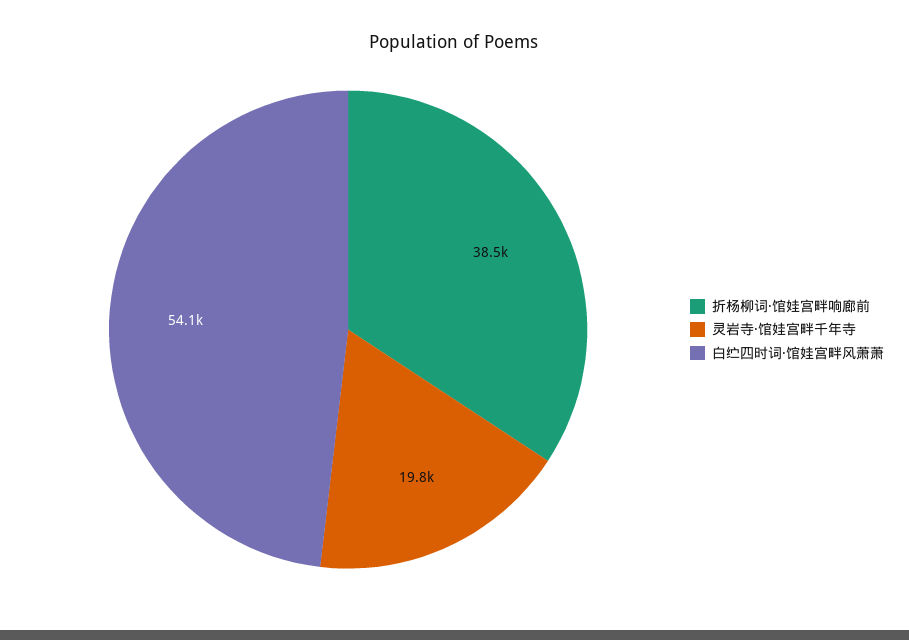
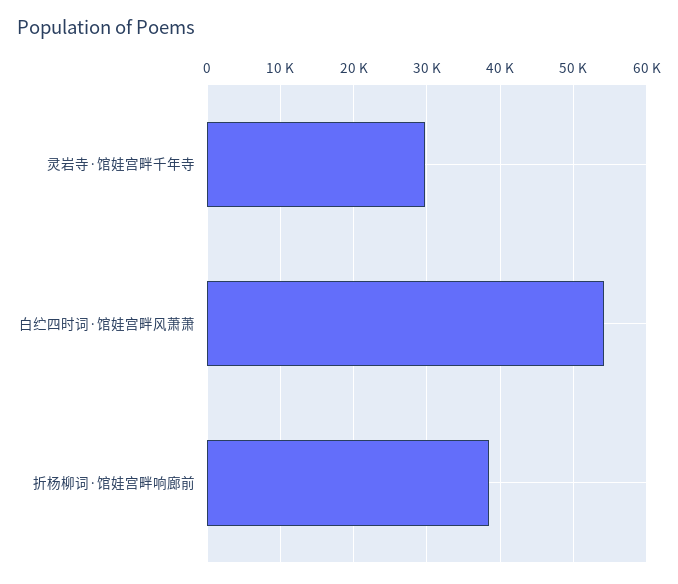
  {
    "折杨柳词·馆娃宫畔响廊前": 38500,
-   "灵岩寺·馆娃宫畔千年寺": 19800,
+   "灵岩寺·馆娃宫畔千年寺": 30000,
    "白纻四时词·馆娃宫畔风萧萧": 54100
  }

